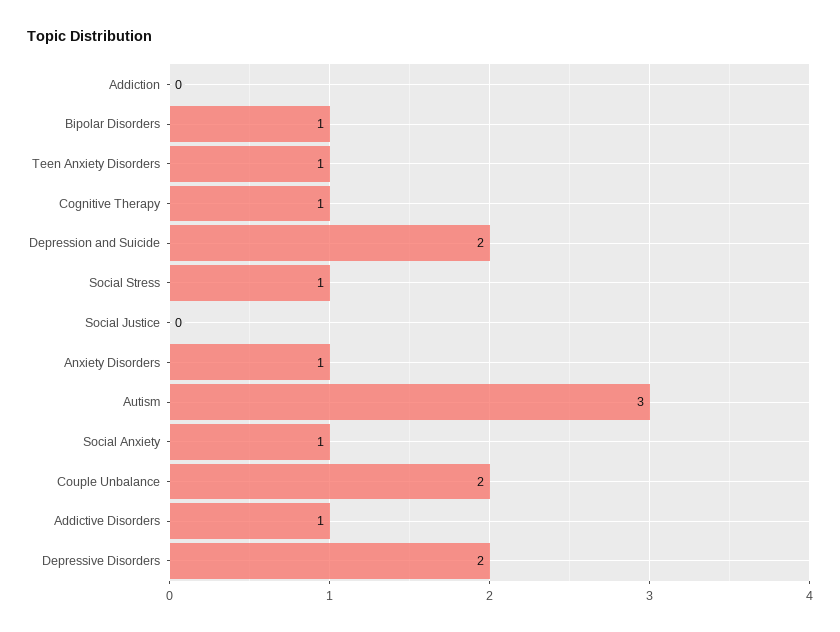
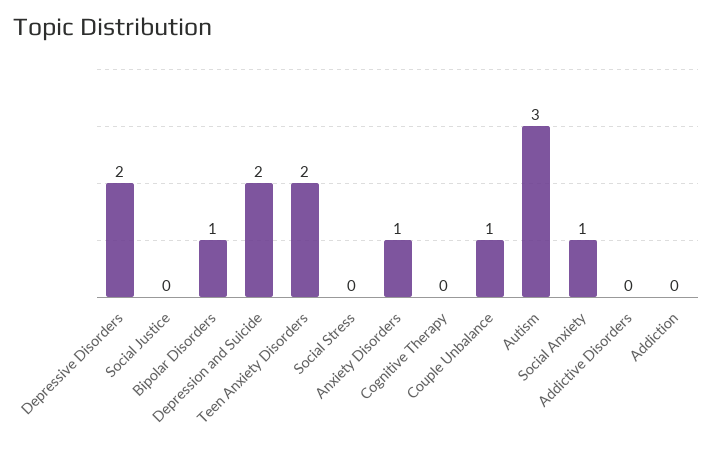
  {
    "Addiction": 0,
    "Bipolar Disorders": 1,
-   "Teen Anxiety Disorders": 1,
+   "Teen Anxiety Disorders": 2,
-   "Cognitive Therapy": 1,
+   "Cognitive Therapy": 0,
    "Depression and Suicide": 2,
-   "Social Stress": 1,
+   "Social Stress": 0,
    "Social Justice": 0,
    "Anxiety Disorders": 1,
    "Autism": 3,
    "Social Anxiety": 1,
-   "Couple Unbalance": 2,
+   "Couple Unbalance": 1,
-   "Addictive Disorders": 1,
+   "Addictive Disorders": 0,
    "Depressive Disorders": 2
  }

